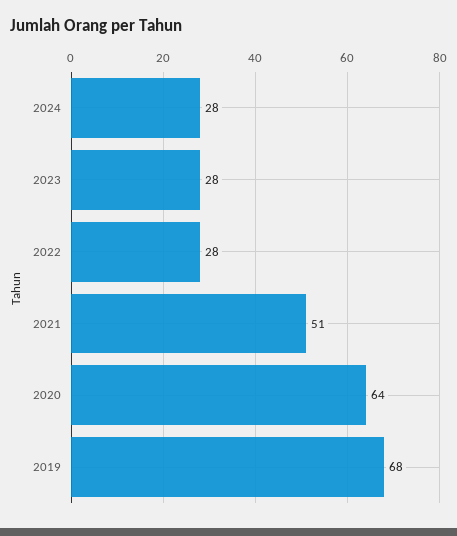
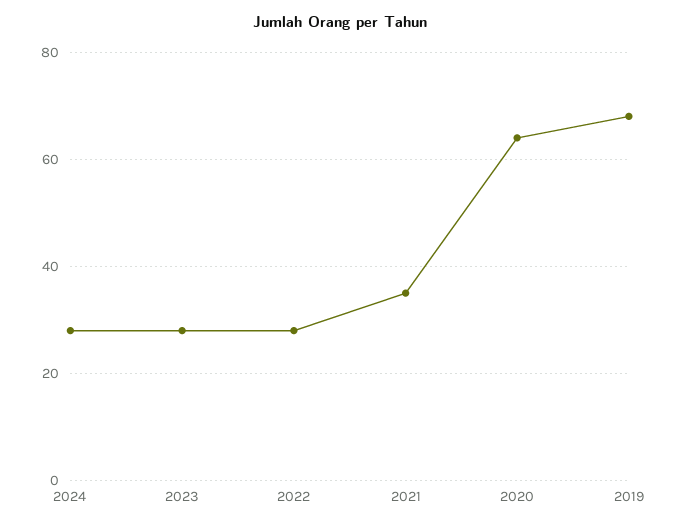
  {
    "2024": 28,
    "2023": 28,
    "2022": 28,
-   "2021": 51,
+   "2021": 35,
    "2020": 64,
    "2019": 68
  }

